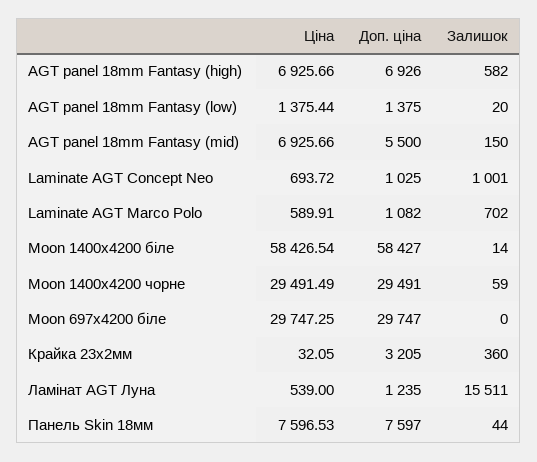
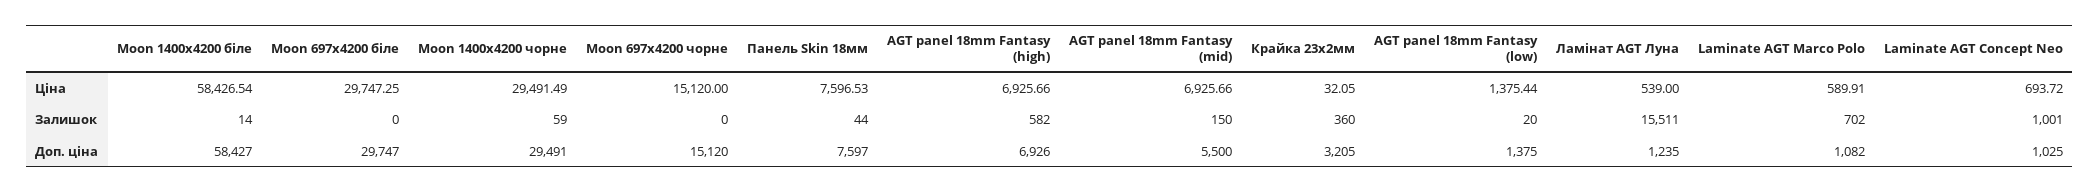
  {
    "Ціна": {
      "AGT panel 18mm Fantasy (high)": 6925.66,
      "AGT panel 18mm Fantasy (low)": 1375.44,
      "AGT panel 18mm Fantasy (mid)": 6925.66,
      "Laminate AGT Concept Neo": 693.72,
      "Laminate AGT Marco Polo": 589.91,
      "Moon 1400x4200 біле": 58426.54,
      "Moon 1400x4200 чорне": 29491.49,
      "Moon 697x4200 біле": 29747.25,
      "Крайка 23x2мм": 32.05,
      "Ламінат AGT Луна": 539,
-     "Панель Skin 18мм": 7596.53
+     "Панель Skin 18мм": 7596.53,
+     "Moon 697x4200 чорне": 15120
    },
    "Доп. ціна": {
      "AGT panel 18mm Fantasy (high)": 6926,
      "AGT panel 18mm Fantasy (low)": 1375,
      "AGT panel 18mm Fantasy (mid)": 5500,
      "Laminate AGT Concept Neo": 1025,
      "Laminate AGT Marco Polo": 1082,
      "Moon 1400x4200 біле": 58427,
      "Moon 1400x4200 чорне": 29491,
      "Moon 697x4200 біле": 29747,
      "Крайка 23x2мм": 3205,
      "Ламінат AGT Луна": 1235,
-     "Панель Skin 18мм": 7597
+     "Панель Skin 18мм": 7597,
+     "Moon 697x4200 чорне": 15120
    },
    "Залишок": {
      "AGT panel 18mm Fantasy (high)": 582,
      "AGT panel 18mm Fantasy (low)": 20,
      "AGT panel 18mm Fantasy (mid)": 150,
      "Laminate AGT Concept Neo": 1001,
      "Laminate AGT Marco Polo": 702,
      "Moon 1400x4200 біле": 14,
      "Moon 1400x4200 чорне": 59,
      "Moon 697x4200 біле": 0,
      "Крайка 23x2мм": 360,
      "Ламінат AGT Луна": 15511,
-     "Панель Skin 18мм": 44
+     "Панель Skin 18мм": 44,
+     "Moon 697x4200 чорне": 0
    }
  }

